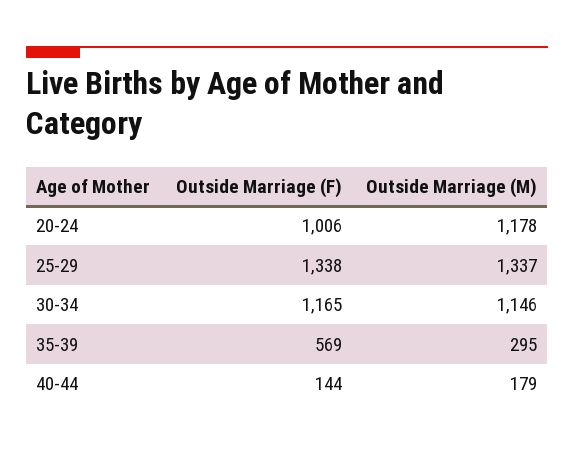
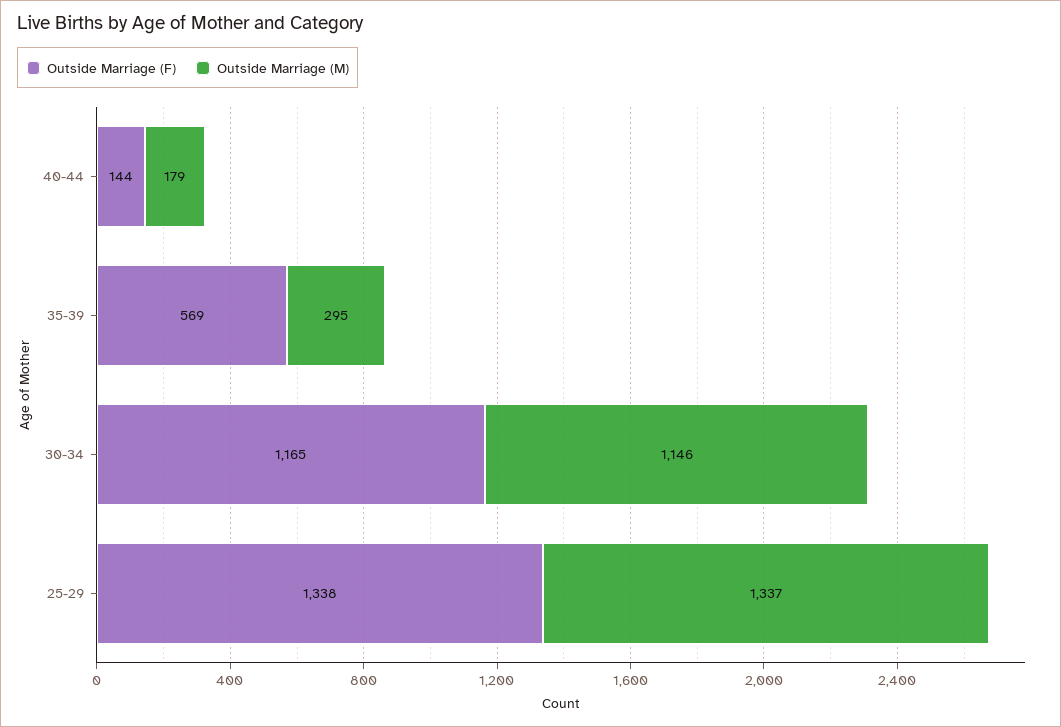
  {
    "Outside Marriage (F)": {
-     "20-24": 1006,
      "25-29": 1338,
      "30-34": 1165,
      "35-39": 569,
      "40-44": 144
    },
    "Outside Marriage (M)": {
-     "20-24": 1178,
      "25-29": 1337,
      "30-34": 1146,
      "35-39": 295,
      "40-44": 179
    }
  }

